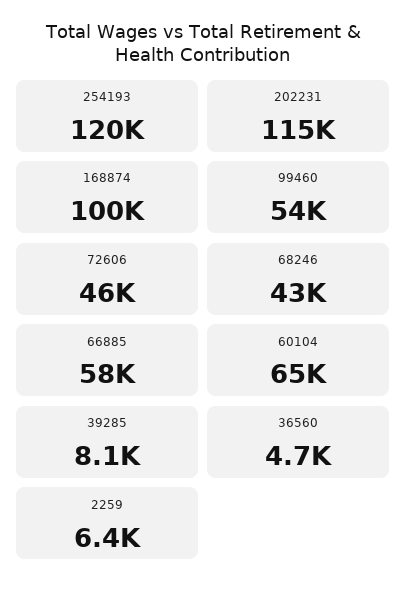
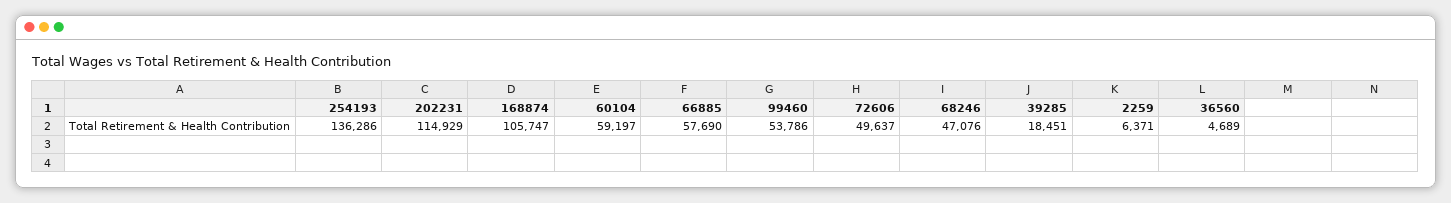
  {
-   "254193": 120000,
+   "254193": 136286,
    "202231": 114929,
-   "168874": 100000,
+   "168874": 105747,
    "99460": 53786,
-   "72606": 46000,
+   "72606": 49637,
-   "68246": 43000,
+   "68246": 47076,
    "66885": 57690,
-   "60104": 65000,
+   "60104": 59197,
-   "39285": 8100,
+   "39285": 18451,
    "36560": 4689,
    "2259": 6371
  }

